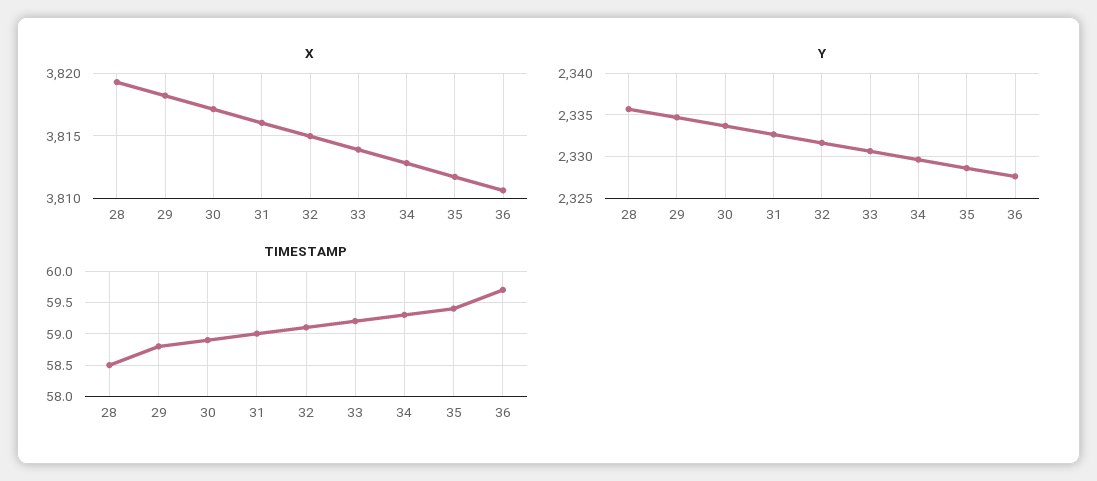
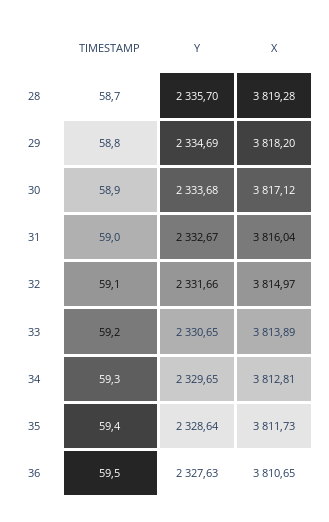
  {
    "X": {
      "28": 3819.28,
      "29": 3818.2,
      "30": 3817.12,
      "31": 3816.04,
      "32": 3814.97,
      "33": 3813.89,
      "34": 3812.81,
      "35": 3811.73,
      "36": 3810.65
    },
    "Y": {
      "28": 2335.7,
      "29": 2334.69,
      "30": 2333.68,
      "31": 2332.67,
      "32": 2331.66,
      "33": 2330.65,
      "34": 2329.65,
      "35": 2328.64,
      "36": 2327.63
    },
    "TIMESTAMP": {
-     "28": 58.5,
+     "28": 58.7,
      "29": 58.8,
      "30": 58.9,
      "31": 59,
      "32": 59.1,
      "33": 59.2,
      "34": 59.3,
      "35": 59.4,
-     "36": 59.7
+     "36": 59.5
    }
  }

